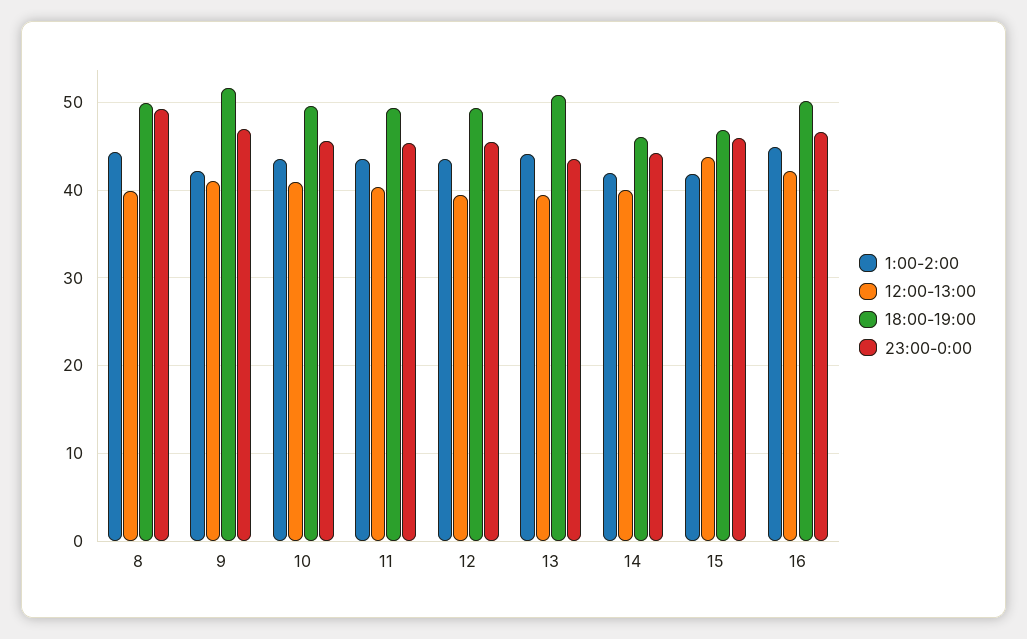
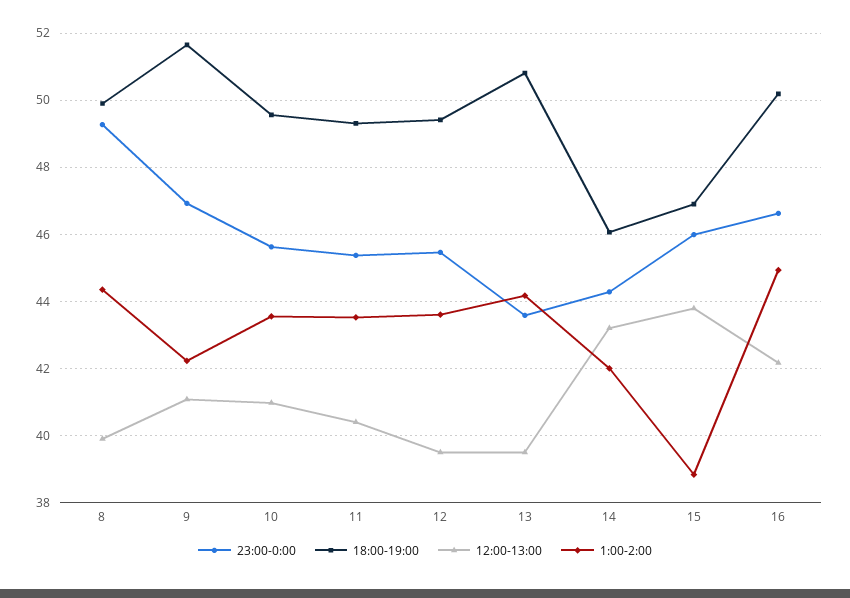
  {
    "1:00-2:00": {
      "8": 44.4,
      "9": 42.2,
      "10": 43.6,
      "11": 43.6,
      "12": 43.6,
      "13": 44.2,
      "14": 42,
-     "15": 42,
+     "15": 38.8,
      "16": 45
    },
    "12:00-13:00": {
      "8": 39.8,
      "9": 41,
      "10": 41,
      "11": 40.4,
      "12": 39.4,
      "13": 39.4,
-     "14": 40,
+     "14": 43.2,
      "15": 43.8,
      "16": 42.2
    },
    "18:00-19:00": {
      "8": 50,
      "9": 51.6,
      "10": 49.6,
      "11": 49.4,
      "12": 49.4,
      "13": 50.8,
      "14": 46,
      "15": 47,
      "16": 50.2
    },
    "23:00-0:00": {
      "8": 49.2,
      "9": 47,
      "10": 45.6,
      "11": 45.4,
      "12": 45.4,
      "13": 43.6,
      "14": 44.2,
      "15": 46,
      "16": 46.6
    }
  }

